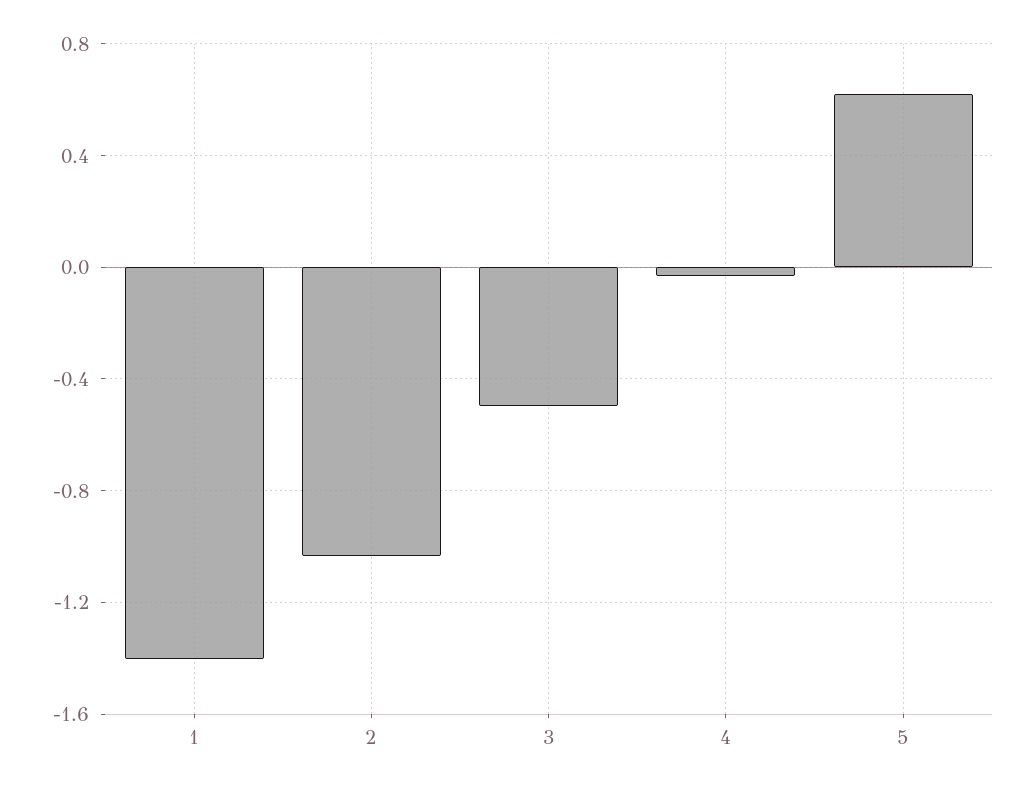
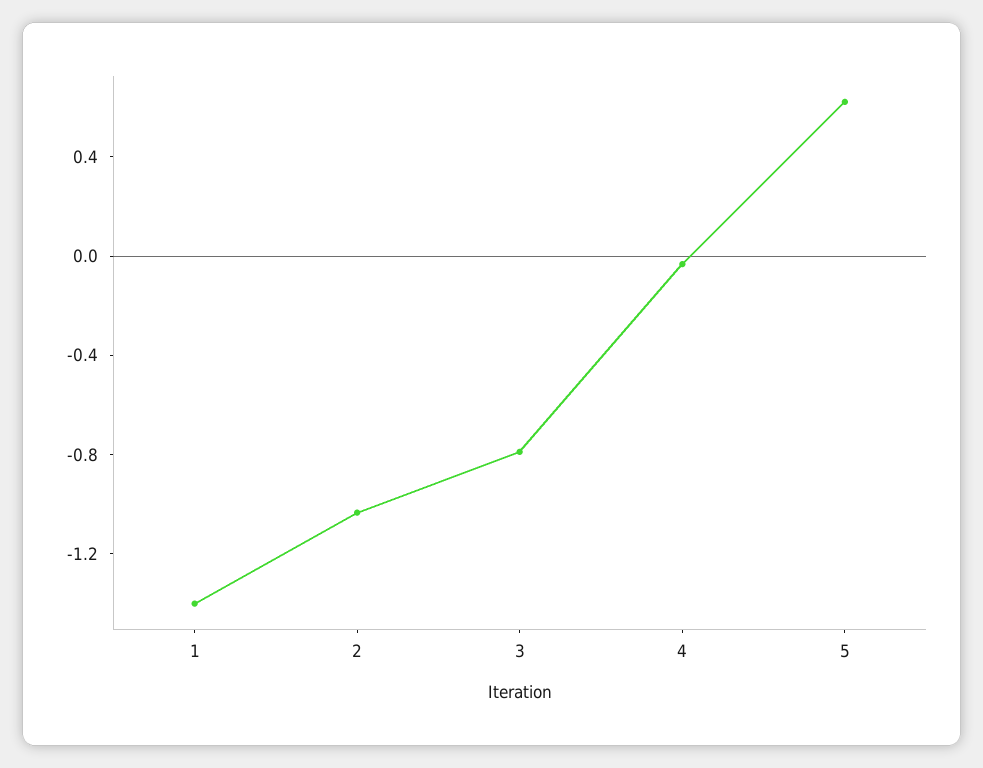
  {
    "1": -1.4,
    "2": -1.05,
-   "3": -0.5,
+   "3": -0.8,
    "4": -0.05,
    "5": 0.6
  }

